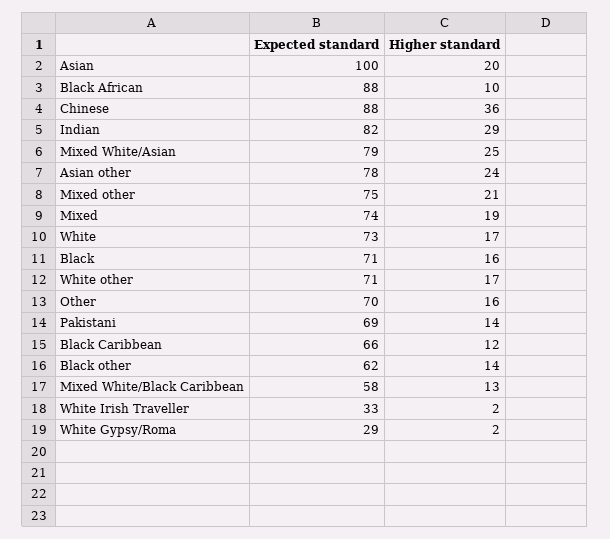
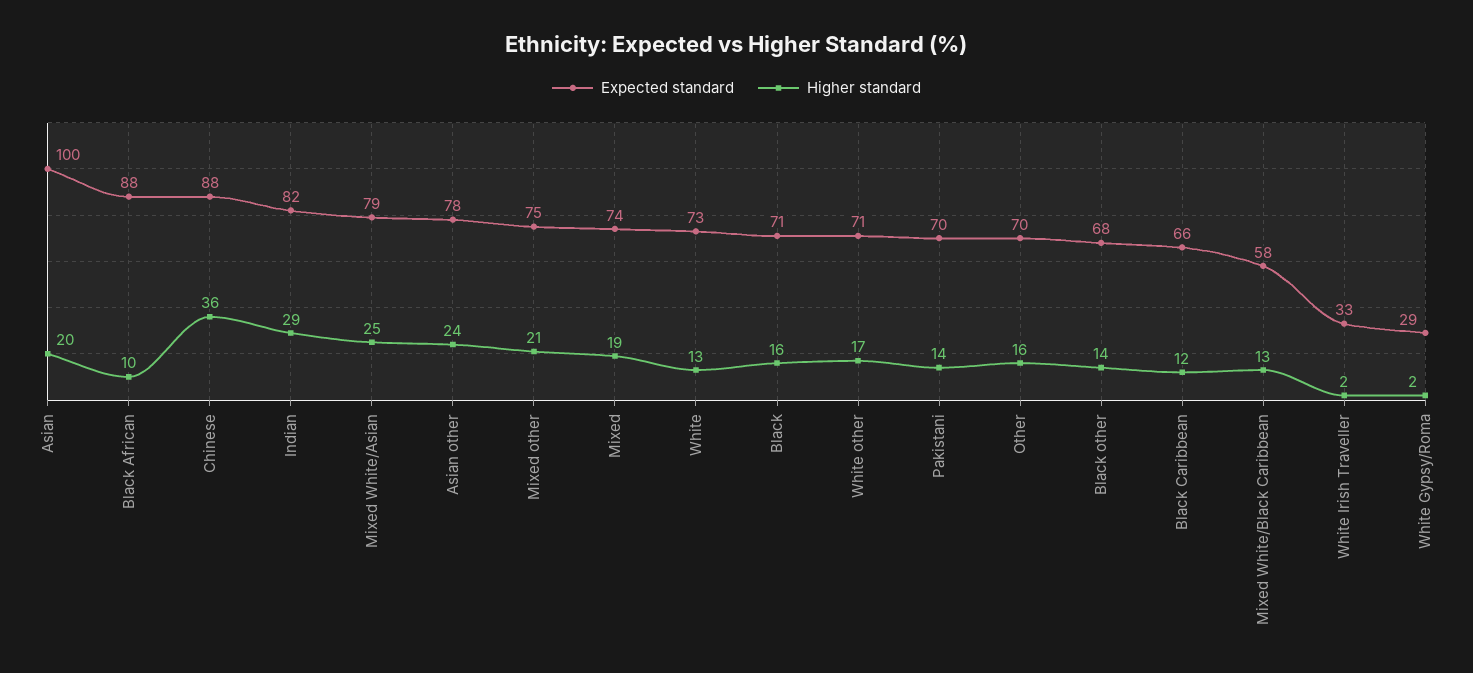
  {
    "Expected standard": {
      "Asian": 100,
      "Black African": 88,
      "Chinese": 88,
      "Indian": 82,
      "Mixed White/Asian": 79,
      "Asian other": 78,
      "Mixed other": 75,
      "Mixed": 74,
      "White": 73,
      "Black": 71,
      "White other": 71,
      "Other": 70,
-     "Pakistani": 69,
+     "Pakistani": 70,
      "Black Caribbean": 66,
-     "Black other": 62,
+     "Black other": 68,
      "Mixed White/Black Caribbean": 58,
      "White Irish Traveller": 33,
      "White Gypsy/Roma": 29
    },
    "Higher standard": {
      "Asian": 20,
      "Black African": 10,
      "Chinese": 36,
      "Indian": 29,
      "Mixed White/Asian": 25,
      "Asian other": 24,
      "Mixed other": 21,
      "Mixed": 19,
-     "White": 17,
+     "White": 13,
      "Black": 16,
      "White other": 17,
      "Other": 16,
      "Pakistani": 14,
      "Black Caribbean": 12,
      "Black other": 14,
      "Mixed White/Black Caribbean": 13,
      "White Irish Traveller": 2,
      "White Gypsy/Roma": 2
    }
  }

